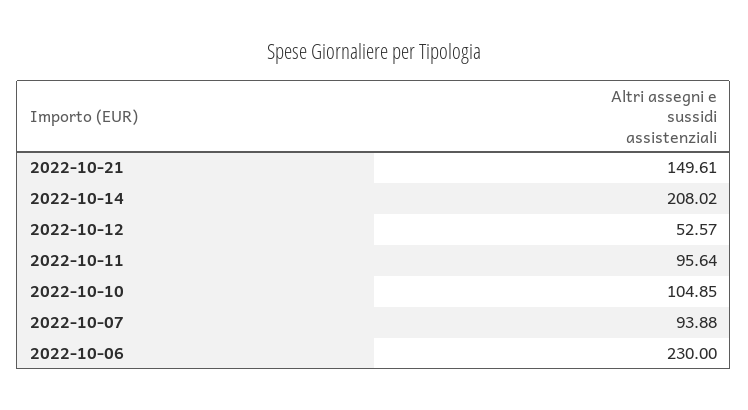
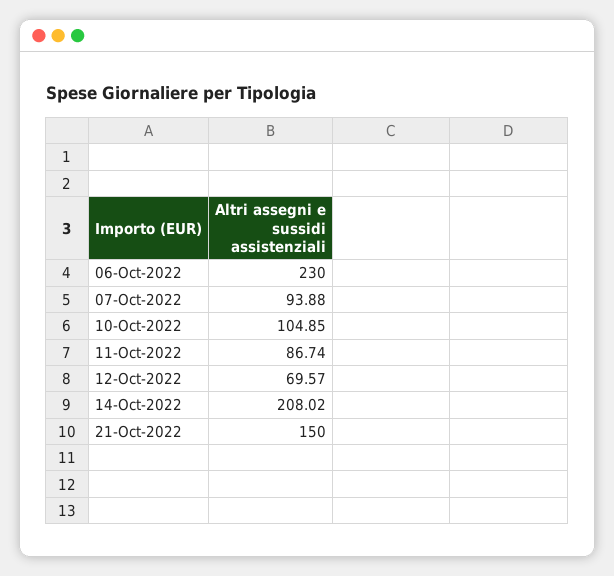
  {
-   "2022-10-21": 149.61,
+   "2022-10-21": 150,
    "2022-10-14": 208.02,
-   "2022-10-12": 52.57,
+   "2022-10-12": 69.57,
-   "2022-10-11": 95.64,
+   "2022-10-11": 86.74,
    "2022-10-10": 104.85,
    "2022-10-07": 93.88,
    "2022-10-06": 230
  }

